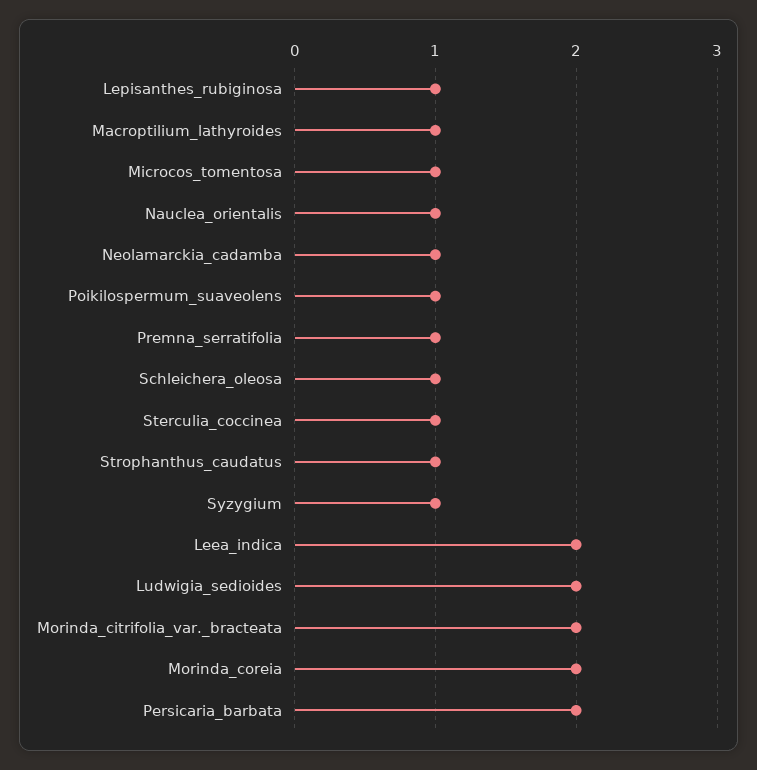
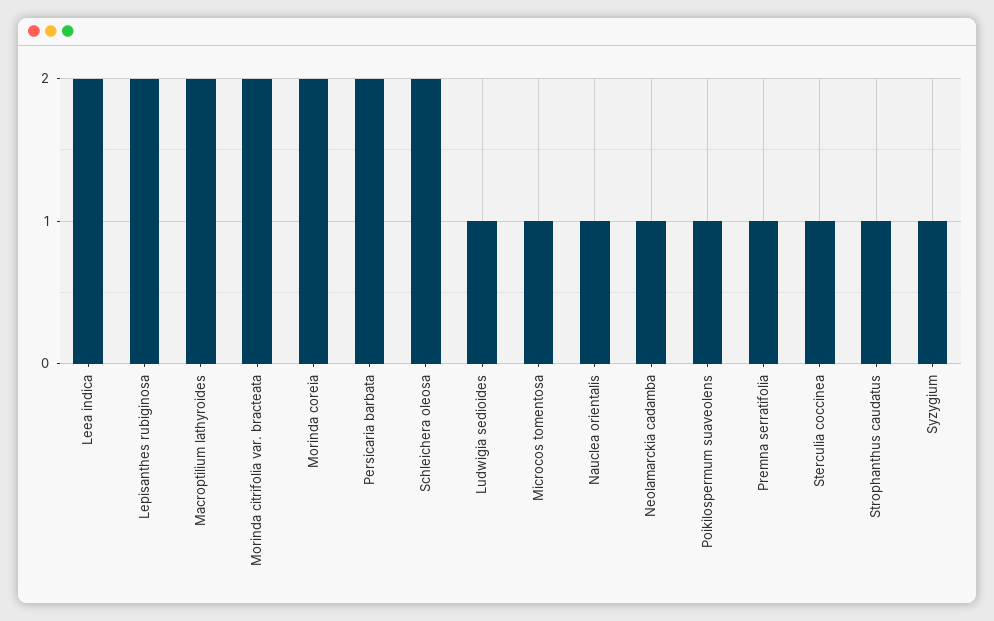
  {
-   "Lepisanthes_rubiginosa": 1,
+   "Lepisanthes_rubiginosa": 2,
-   "Macroptilium_lathyroides": 1,
+   "Macroptilium_lathyroides": 2,
    "Microcos_tomentosa": 1,
    "Nauclea_orientalis": 1,
    "Neolamarckia_cadamba": 1,
    "Poikilospermum_suaveolens": 1,
    "Premna_serratifolia": 1,
-   "Schleichera_oleosa": 1,
+   "Schleichera_oleosa": 2,
    "Sterculia_coccinea": 1,
    "Strophanthus_caudatus": 1,
    "Syzygium": 1,
    "Leea_indica": 2,
-   "Ludwigia_sedioides": 2,
+   "Ludwigia_sedioides": 1,
    "Morinda_citrifolia_var._bracteata": 2,
    "Morinda_coreia": 2,
    "Persicaria_barbata": 2
  }

